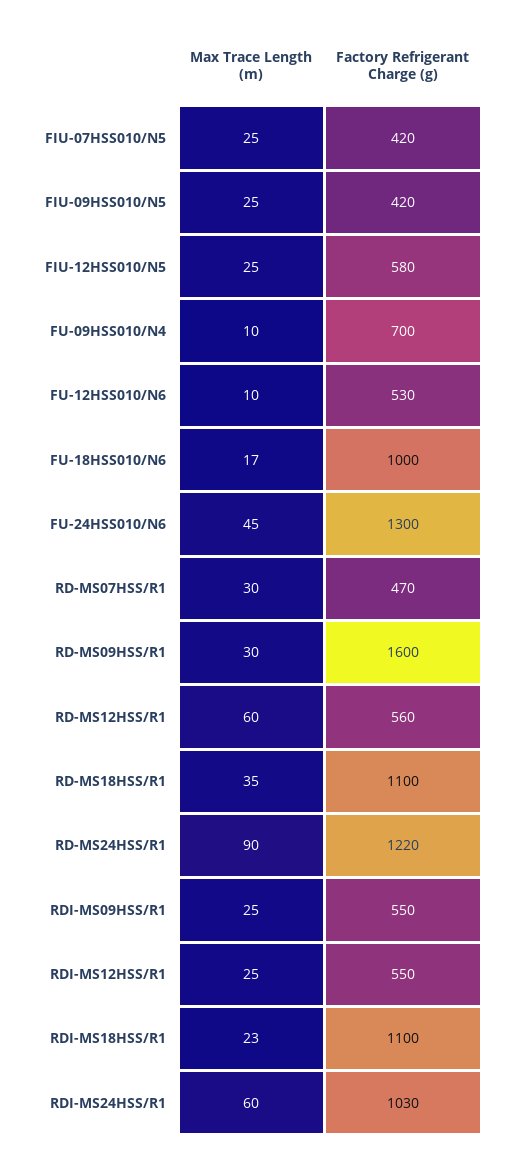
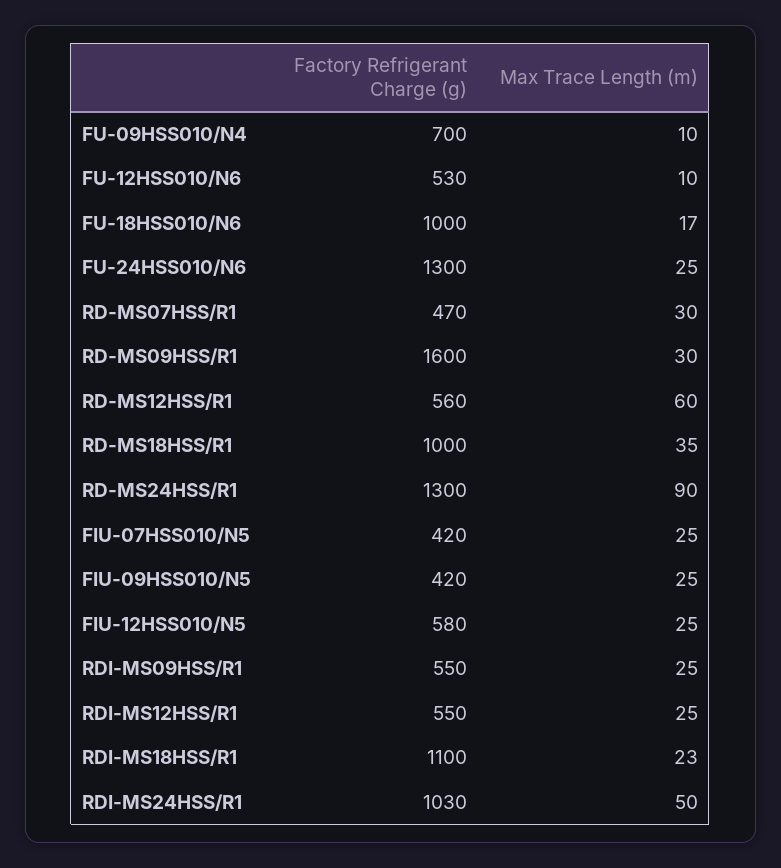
  {
    "Max Trace Length (m)": {
      "FIU-07HSS010/N5": 25,
      "FIU-09HSS010/N5": 25,
      "FIU-12HSS010/N5": 25,
      "FU-09HSS010/N4": 10,
      "FU-12HSS010/N6": 10,
      "FU-18HSS010/N6": 17,
-     "FU-24HSS010/N6": 45,
+     "FU-24HSS010/N6": 25,
      "RD-MS07HSS/R1": 30,
      "RD-MS09HSS/R1": 30,
      "RD-MS12HSS/R1": 60,
      "RD-MS18HSS/R1": 35,
      "RD-MS24HSS/R1": 90,
      "RDI-MS09HSS/R1": 25,
      "RDI-MS12HSS/R1": 25,
      "RDI-MS18HSS/R1": 23,
-     "RDI-MS24HSS/R1": 60
+     "RDI-MS24HSS/R1": 50
    },
    "Factory Refrigerant Charge (g)": {
      "FIU-07HSS010/N5": 420,
      "FIU-09HSS010/N5": 420,
      "FIU-12HSS010/N5": 580,
      "FU-09HSS010/N4": 700,
      "FU-12HSS010/N6": 530,
      "FU-18HSS010/N6": 1000,
      "FU-24HSS010/N6": 1300,
      "RD-MS07HSS/R1": 470,
      "RD-MS09HSS/R1": 1600,
      "RD-MS12HSS/R1": 560,
-     "RD-MS18HSS/R1": 1100,
+     "RD-MS18HSS/R1": 1000,
-     "RD-MS24HSS/R1": 1220,
+     "RD-MS24HSS/R1": 1300,
      "RDI-MS09HSS/R1": 550,
      "RDI-MS12HSS/R1": 550,
      "RDI-MS18HSS/R1": 1100,
      "RDI-MS24HSS/R1": 1030
    }
  }

